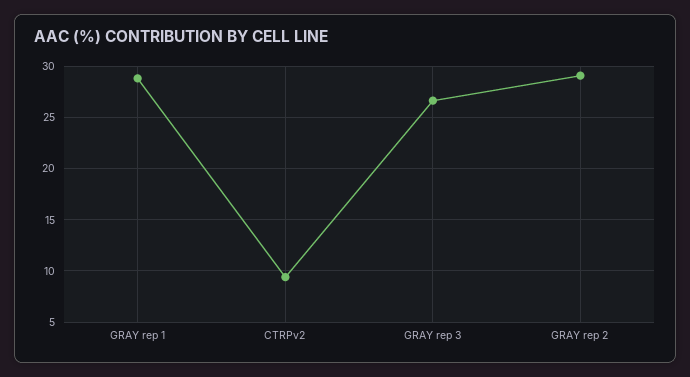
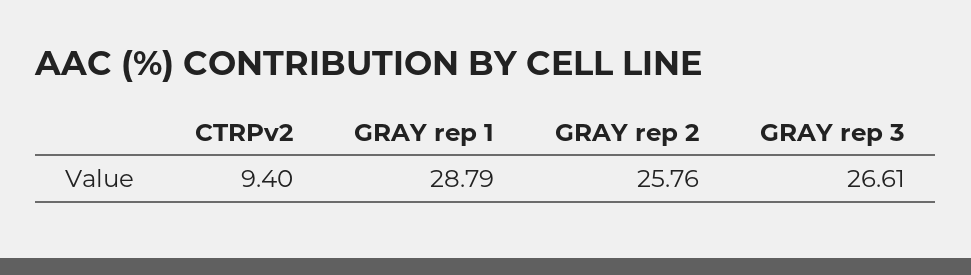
  {
    "GRAY rep 1": 28.79,
    "CTRPv2": 9.4,
    "GRAY rep 3": 26.61,
-   "GRAY rep 2": 29
+   "GRAY rep 2": 25.76
  }

